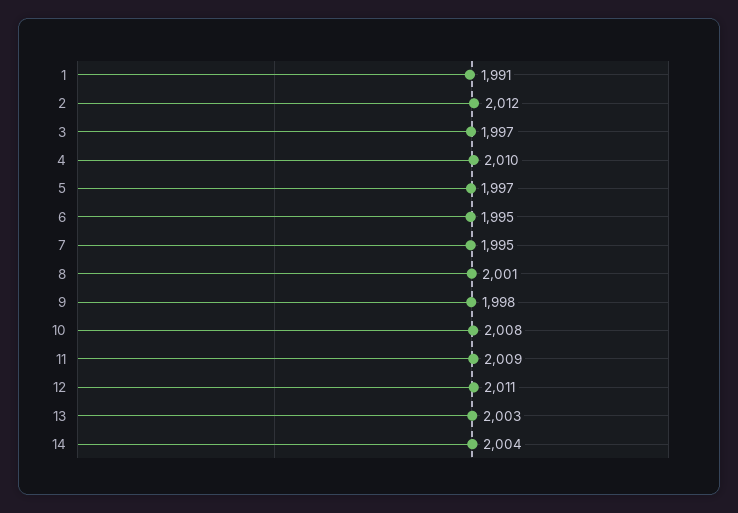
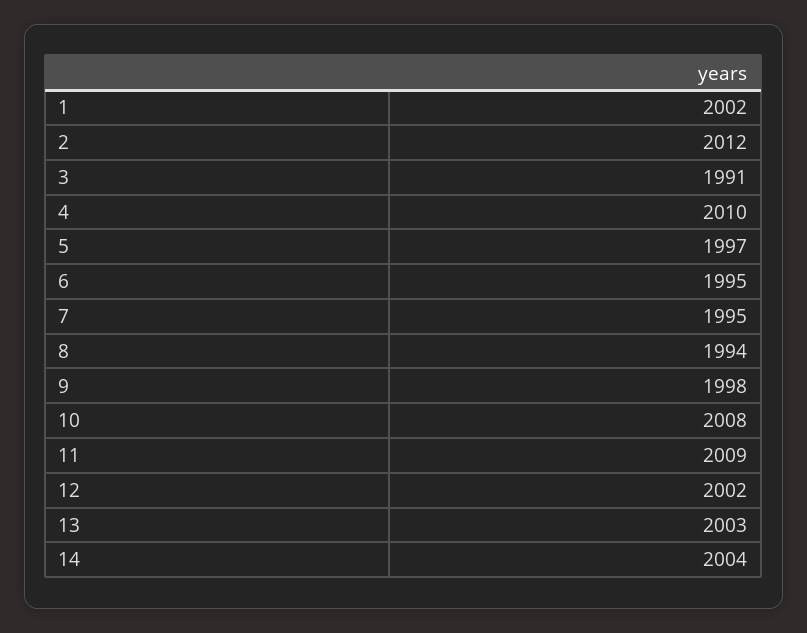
  {
-   "1": 1991,
+   "1": 2002,
    "2": 2012,
-   "3": 1997,
+   "3": 1991,
    "4": 2010,
    "5": 1997,
    "6": 1995,
    "7": 1995,
-   "8": 2001,
+   "8": 1994,
    "9": 1998,
    "10": 2008,
    "11": 2009,
-   "12": 2011,
+   "12": 2002,
    "13": 2003,
    "14": 2004
  }

